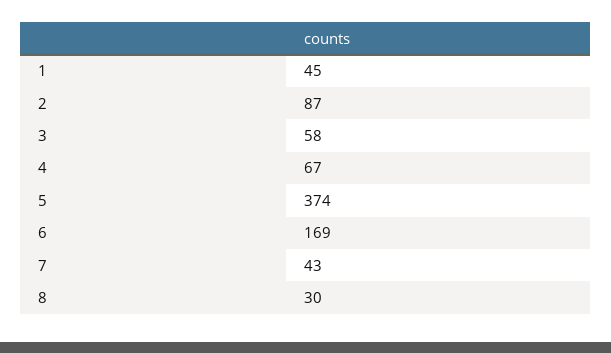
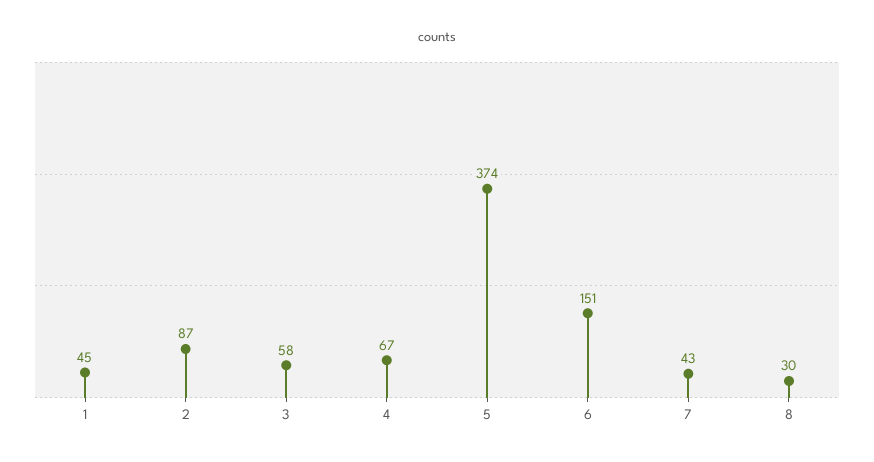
  {
    "1": 45,
    "2": 87,
    "3": 58,
    "4": 67,
    "5": 374,
-   "6": 169,
+   "6": 151,
    "7": 43,
    "8": 30
  }

